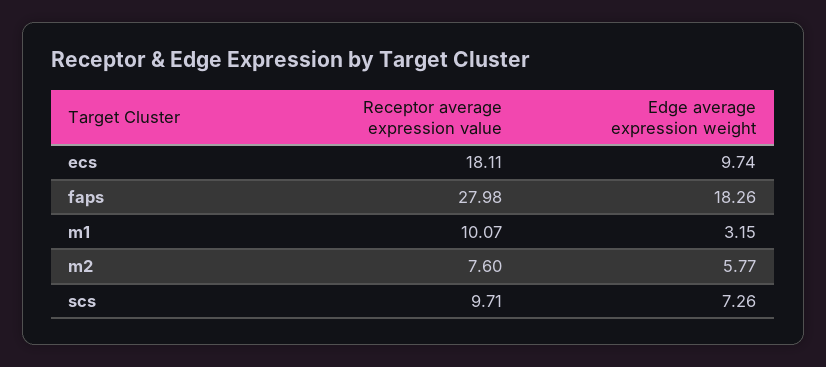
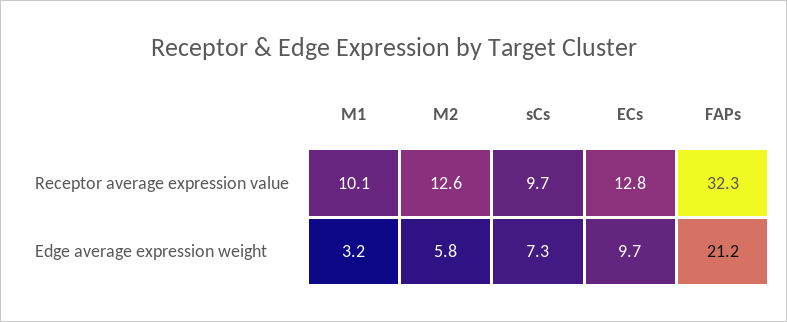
  {
    "Receptor average expression value": {
-     "ecs": 18.11,
+     "ecs": 12.8,
-     "faps": 27.98,
+     "faps": 32.3,
      "m1": 10.07,
-     "m2": 7.6,
+     "m2": 12.6,
      "scs": 9.71
    },
    "Edge average expression weight": {
      "ecs": 9.74,
-     "faps": 18.26,
+     "faps": 21.2,
      "m1": 3.15,
      "m2": 5.77,
      "scs": 7.26
    }
  }

